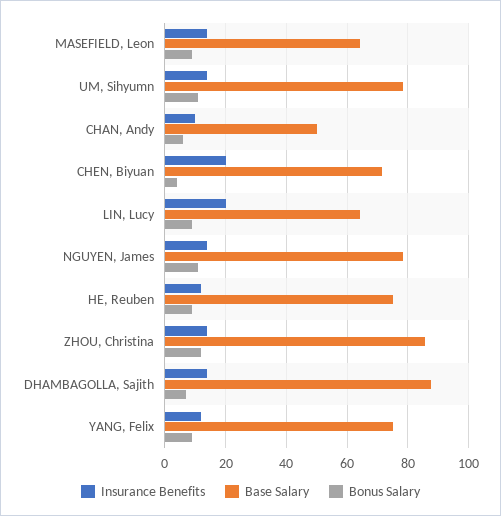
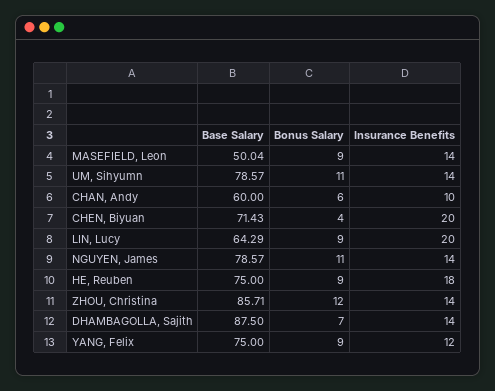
  {
    "Insurance Benefits": {
      "MASEFIELD, Leon": 14,
      "UM, Sihyumn": 14,
      "CHAN, Andy": 10,
      "CHEN, Biyuan": 20,
      "LIN, Lucy": 20,
      "NGUYEN, James": 14,
-     "HE, Reuben": 12,
+     "HE, Reuben": 18,
      "ZHOU, Christina": 14,
      "DHAMBAGOLLA, Sajith": 14,
      "YANG, Felix": 12
    },
    "Base Salary": {
-     "MASEFIELD, Leon": 64,
+     "MASEFIELD, Leon": 50.04,
      "UM, Sihyumn": 78.57,
-     "CHAN, Andy": 50,
+     "CHAN, Andy": 60,
      "CHEN, Biyuan": 71.43,
      "LIN, Lucy": 64.29,
      "NGUYEN, James": 78.57,
      "HE, Reuben": 75,
      "ZHOU, Christina": 85.71,
      "DHAMBAGOLLA, Sajith": 87.5,
      "YANG, Felix": 75
    },
    "Bonus Salary": {
      "MASEFIELD, Leon": 9,
      "UM, Sihyumn": 11,
      "CHAN, Andy": 6,
      "CHEN, Biyuan": 4,
      "LIN, Lucy": 9,
      "NGUYEN, James": 11,
      "HE, Reuben": 9,
      "ZHOU, Christina": 12,
      "DHAMBAGOLLA, Sajith": 7,
      "YANG, Felix": 9
    }
  }

